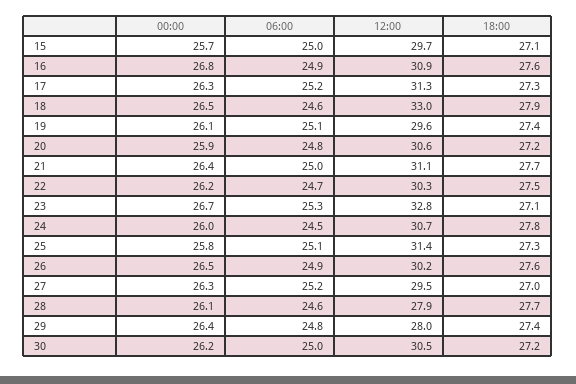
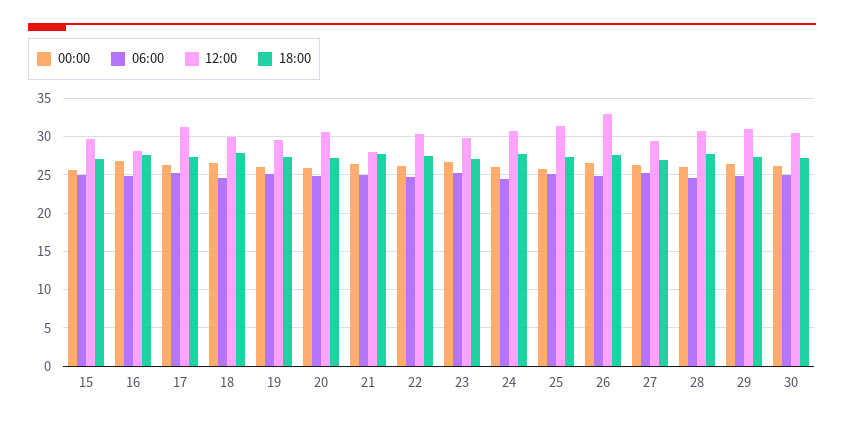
  {
    "00:00": {
      "15": 25.7,
      "16": 26.8,
      "17": 26.3,
      "18": 26.5,
      "19": 26.1,
      "20": 25.9,
      "21": 26.4,
      "22": 26.2,
      "23": 26.7,
      "24": 26,
      "25": 25.8,
      "26": 26.5,
      "27": 26.3,
      "28": 26.1,
      "29": 26.4,
      "30": 26.2
    },
    "06:00": {
      "15": 25,
      "16": 24.9,
      "17": 25.2,
      "18": 24.6,
      "19": 25.1,
      "20": 24.8,
      "21": 25,
      "22": 24.7,
      "23": 25.3,
      "24": 24.5,
      "25": 25.1,
      "26": 24.9,
      "27": 25.2,
      "28": 24.6,
      "29": 24.8,
      "30": 25
    },
    "12:00": {
      "15": 29.7,
-     "16": 30.9,
+     "16": 28,
      "17": 31.3,
-     "18": 33,
+     "18": 30,
      "19": 29.6,
      "20": 30.6,
-     "21": 31.1,
+     "21": 28,
      "22": 30.3,
-     "23": 32.8,
+     "23": 30,
      "24": 30.7,
      "25": 31.4,
-     "26": 30.2,
+     "26": 33,
      "27": 29.5,
-     "28": 27.9,
+     "28": 31,
-     "29": 28,
+     "29": 31,
      "30": 30.5
    },
    "18:00": {
      "15": 27.1,
      "16": 27.6,
      "17": 27.3,
      "18": 27.9,
      "19": 27.4,
      "20": 27.2,
      "21": 27.7,
      "22": 27.5,
      "23": 27.1,
      "24": 27.8,
      "25": 27.3,
      "26": 27.6,
      "27": 27,
      "28": 27.7,
      "29": 27.4,
      "30": 27.2
    }
  }

